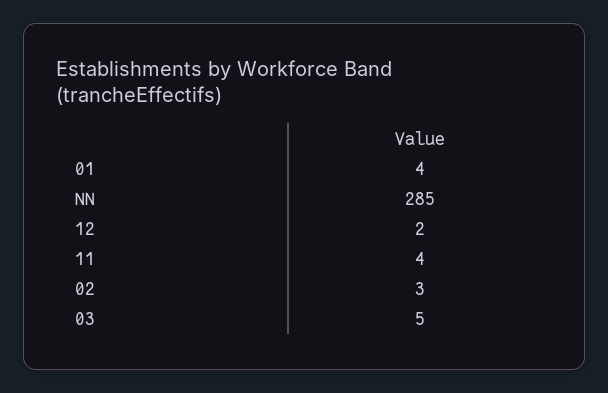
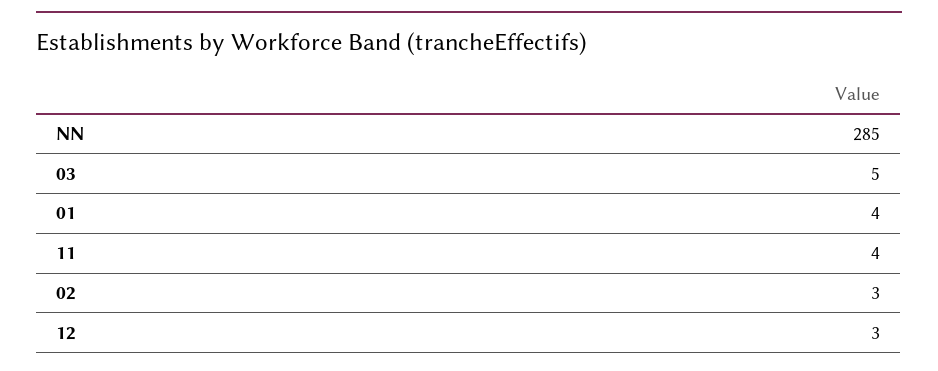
  {
    "01": 4,
    "NN": 285,
-   "12": 2,
+   "12": 3,
    "11": 4,
    "02": 3,
    "03": 5
  }

